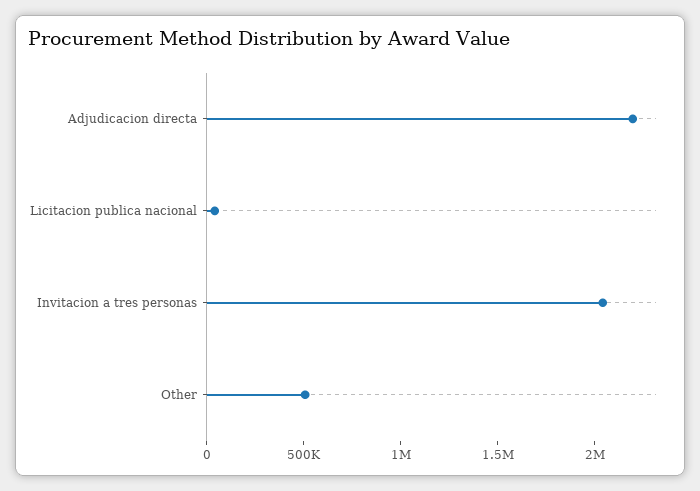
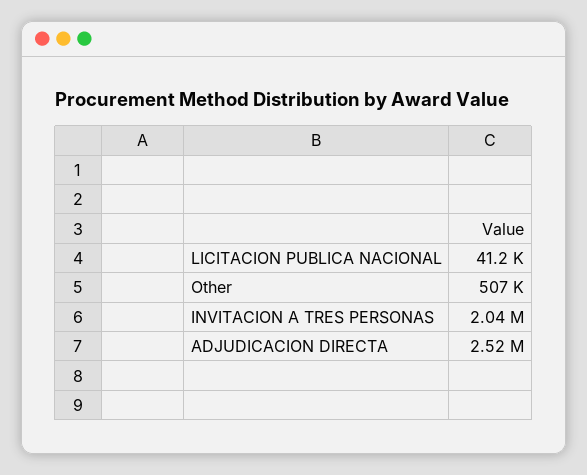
  {
-   "Adjudicacion directa": 2200000,
+   "Adjudicacion directa": 2520000,
    "Licitacion publica nacional": 41200,
    "Invitacion a tres personas": 2040000,
    "Other": 507000
  }

